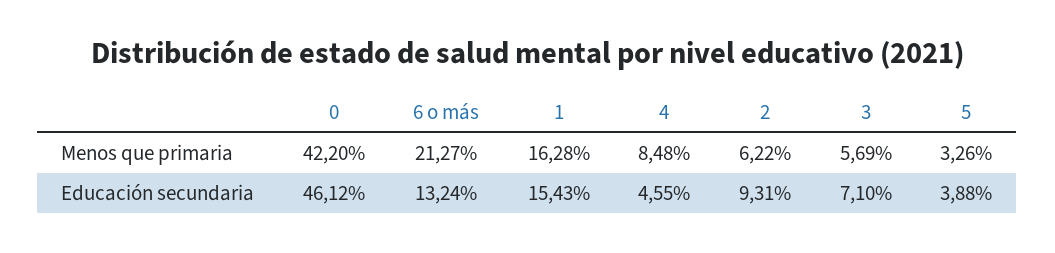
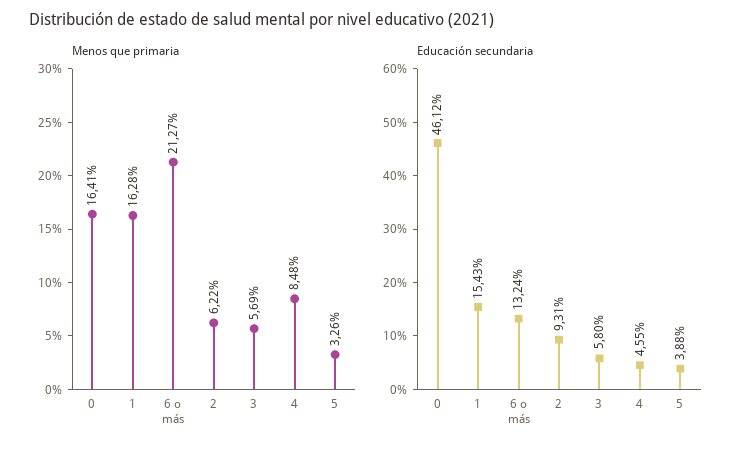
  {
    "Menos que primaria": {
-     "0": 42.2,
+     "0": 16.41,
      "6 o más": 21.27,
      "1": 16.28,
      "4": 8.48,
      "2": 6.22,
      "3": 5.69,
      "5": 3.26
    },
    "Educación secundaria": {
      "0": 46.12,
      "6 o más": 13.24,
      "1": 15.43,
      "4": 4.55,
      "2": 9.31,
-     "3": 7.1,
+     "3": 5.8,
      "5": 3.88
    }
  }

